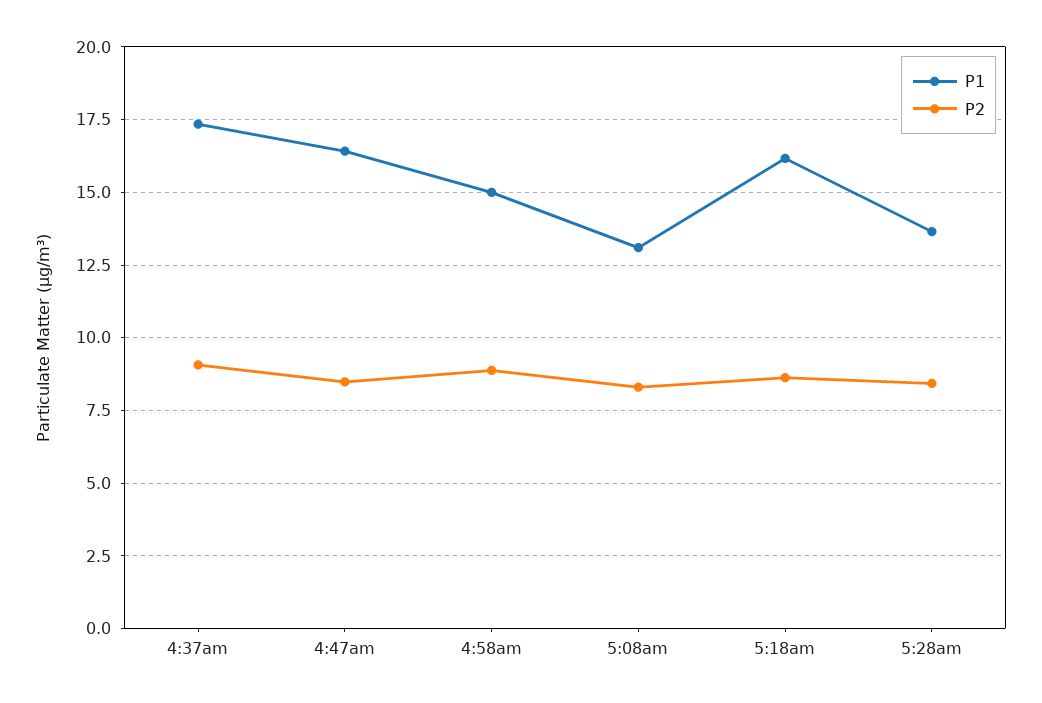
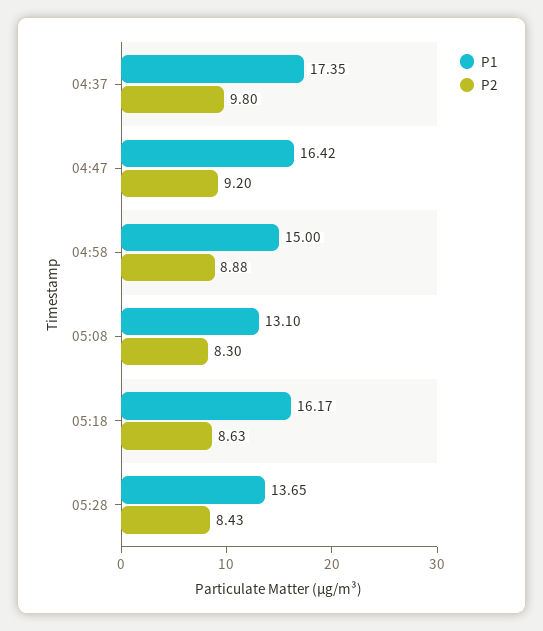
  {
    "P1": {
      "4:37am": 17.35,
      "4:47am": 16.42,
      "4:58am": 15,
      "5:08am": 13.1,
      "5:18am": 16.17,
      "5:28am": 13.65
    },
    "P2": {
-     "4:37am": 9,
+     "4:37am": 9.8,
-     "4:47am": 8.5,
+     "4:47am": 9.2,
      "4:58am": 8.88,
      "5:08am": 8.3,
      "5:18am": 8.63,
      "5:28am": 8.43
    }
  }

